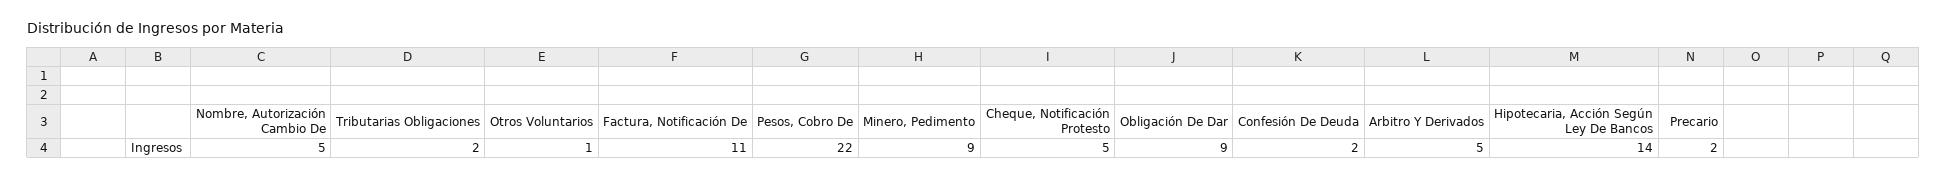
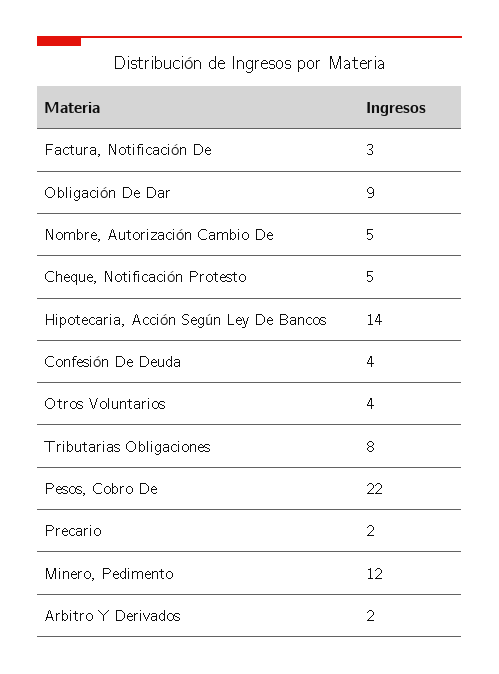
  {
    "Nombre, Autorización Cambio De": 5,
-   "Tributarias Obligaciones": 2,
+   "Tributarias Obligaciones": 8,
-   "Otros Voluntarios": 1,
+   "Otros Voluntarios": 4,
-   "Factura, Notificación De": 11,
+   "Factura, Notificación De": 3,
    "Pesos, Cobro De": 22,
-   "Minero, Pedimento": 9,
+   "Minero, Pedimento": 12,
    "Cheque, Notificación Protesto": 5,
    "Obligación De Dar": 9,
-   "Confesión De Deuda": 2,
+   "Confesión De Deuda": 4,
-   "Arbitro Y Derivados": 5,
+   "Arbitro Y Derivados": 2,
    "Hipotecaria, Acción Según Ley De Bancos": 14,
    "Precario": 2
  }

